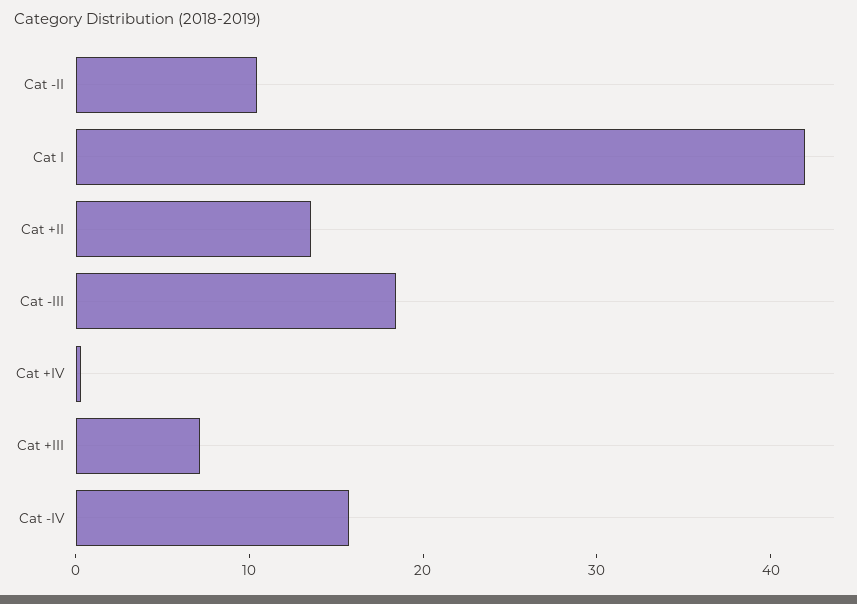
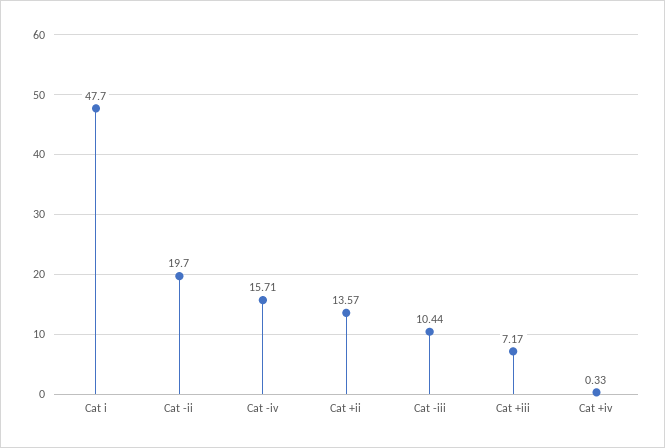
  {
-   "Cat -II": 10,
+   "Cat -II": 19.7,
-   "Cat I": 42,
+   "Cat I": 47.7,
    "Cat +II": 13.57,
-   "Cat -III": 18,
+   "Cat -III": 10.44,
    "Cat +IV": 0.33,
    "Cat +III": 7.17,
    "Cat -IV": 15.71
  }

